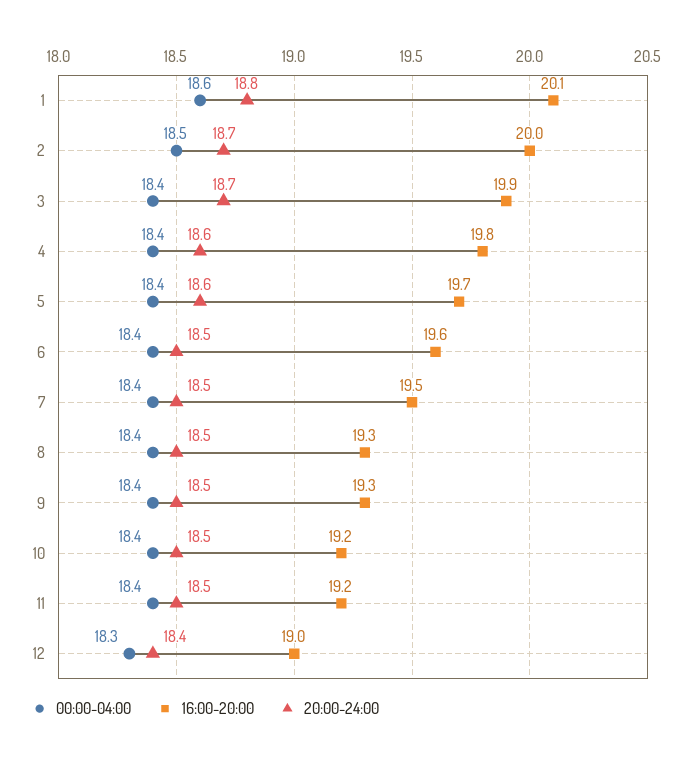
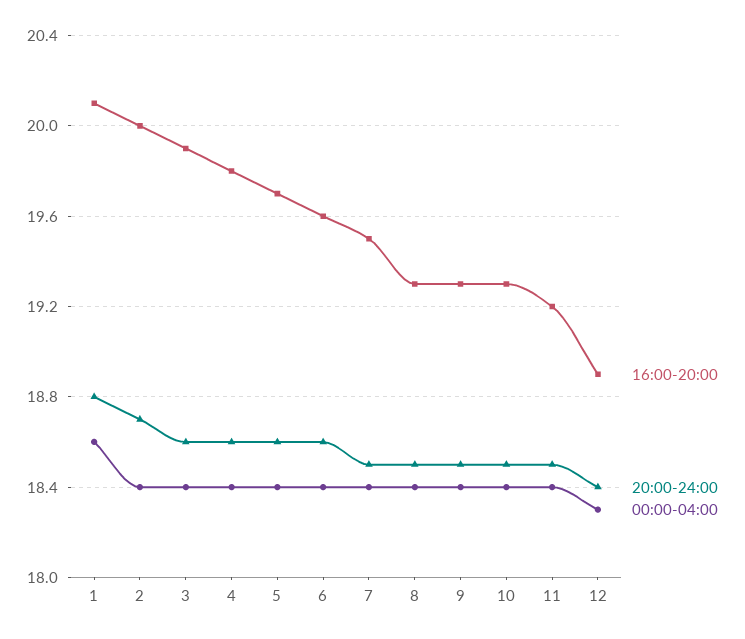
  {
    "00:00-04:00": {
      "1": 18.6,
-     "2": 18.5,
+     "2": 18.4,
      "3": 18.4,
      "4": 18.4,
      "5": 18.4,
      "6": 18.4,
      "7": 18.4,
      "8": 18.4,
      "9": 18.4,
      "10": 18.4,
      "11": 18.4,
      "12": 18.3
    },
    "16:00-20:00": {
      "1": 20.1,
      "2": 20,
      "3": 19.9,
      "4": 19.8,
      "5": 19.7,
      "6": 19.6,
      "7": 19.5,
      "8": 19.3,
      "9": 19.3,
-     "10": 19.2,
+     "10": 19.3,
      "11": 19.2,
-     "12": 19
+     "12": 18.9
    },
    "20:00-24:00": {
      "1": 18.8,
      "2": 18.7,
-     "3": 18.7,
+     "3": 18.6,
      "4": 18.6,
      "5": 18.6,
-     "6": 18.5,
+     "6": 18.6,
      "7": 18.5,
      "8": 18.5,
      "9": 18.5,
      "10": 18.5,
      "11": 18.5,
      "12": 18.4
    }
  }

